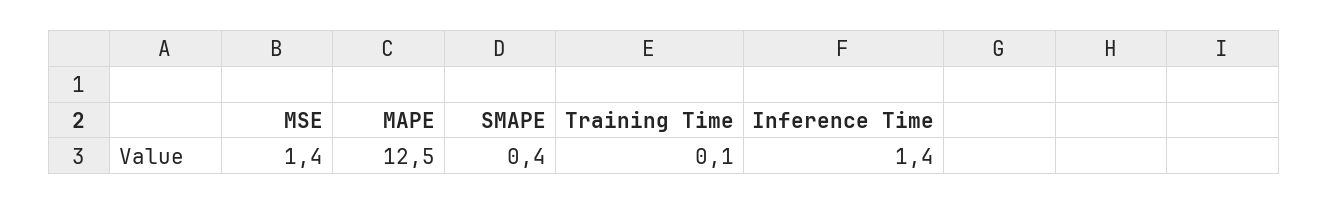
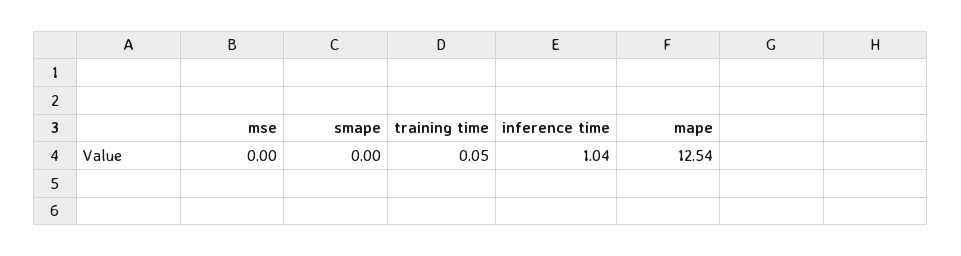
  {
-   "MSE": 1.4,
+   "MSE": 0,
    "MAPE": 12.54,
-   "SMAPE": 0.4,
+   "SMAPE": 0,
    "Training Time": 0.05,
-   "Inference Time": 1.4
+   "Inference Time": 1.04
  }

